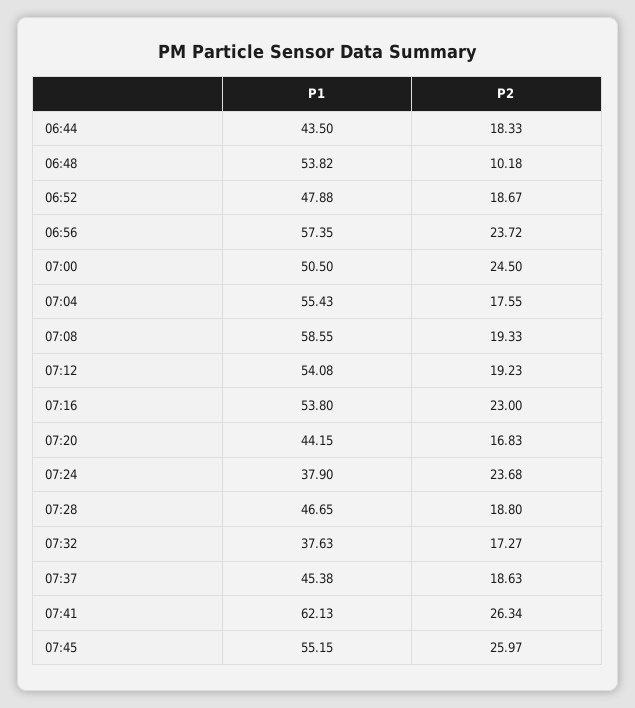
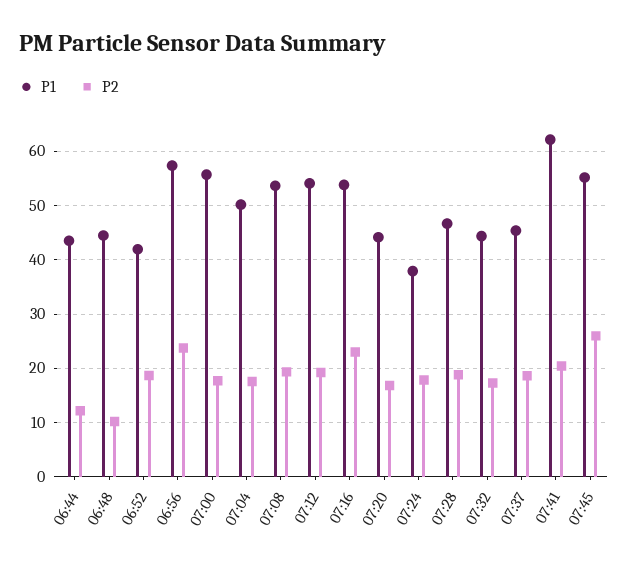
  {
    "P1": {
      "06:44": 43.5,
-     "06:48": 53.82,
+     "06:48": 44,
-     "06:52": 47.88,
+     "06:52": 42,
      "06:56": 57.35,
-     "07:00": 50.5,
+     "07:00": 56,
-     "07:04": 55.43,
+     "07:04": 50,
-     "07:08": 58.55,
+     "07:08": 54,
      "07:12": 54.08,
      "07:16": 53.8,
      "07:20": 44.15,
      "07:24": 37.9,
      "07:28": 46.65,
-     "07:32": 37.63,
+     "07:32": 44,
      "07:37": 45.38,
      "07:41": 62.13,
      "07:45": 55.15
    },
    "P2": {
-     "06:44": 18.33,
+     "06:44": 12,
      "06:48": 10.18,
      "06:52": 18.67,
      "06:56": 23.72,
-     "07:00": 24.5,
+     "07:00": 18,
      "07:04": 17.55,
      "07:08": 19.33,
      "07:12": 19.23,
      "07:16": 23,
      "07:20": 16.83,
-     "07:24": 23.68,
+     "07:24": 18,
      "07:28": 18.8,
      "07:32": 17.27,
      "07:37": 18.63,
-     "07:41": 26.34,
+     "07:41": 20,
      "07:45": 25.97
    }
  }

